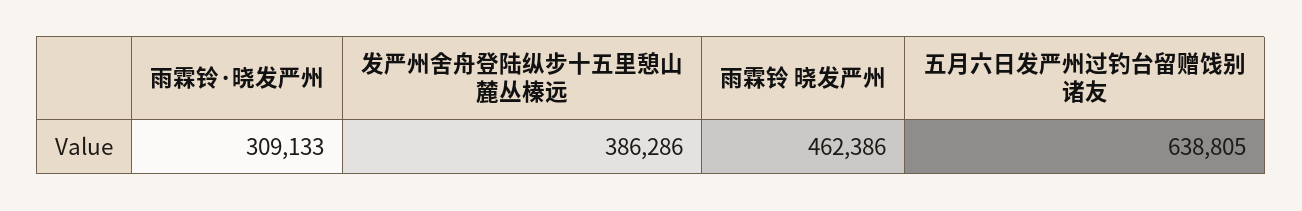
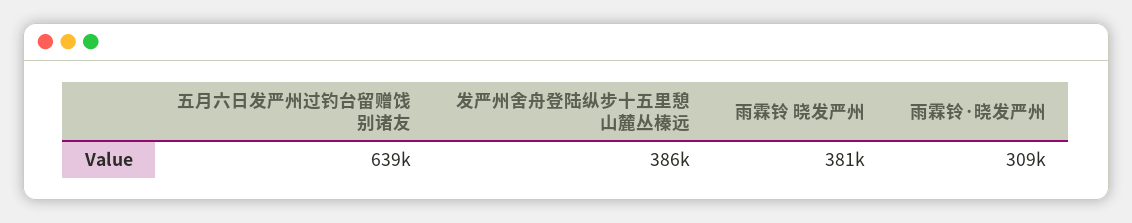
  {
    "雨霖铃·晓发严州": 309133,
    "发严州舍舟登陆纵步十五里憩山麓丛榛远": 386286,
-   "雨霖铃 晓发严州": 462386,
+   "雨霖铃 晓发严州": 381000,
    "五月六日发严州过钓台留赠饯别诸友": 638805
  }

